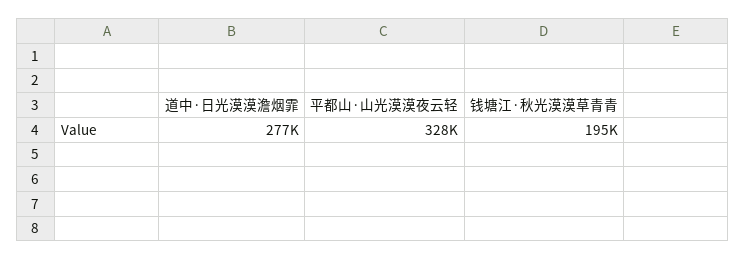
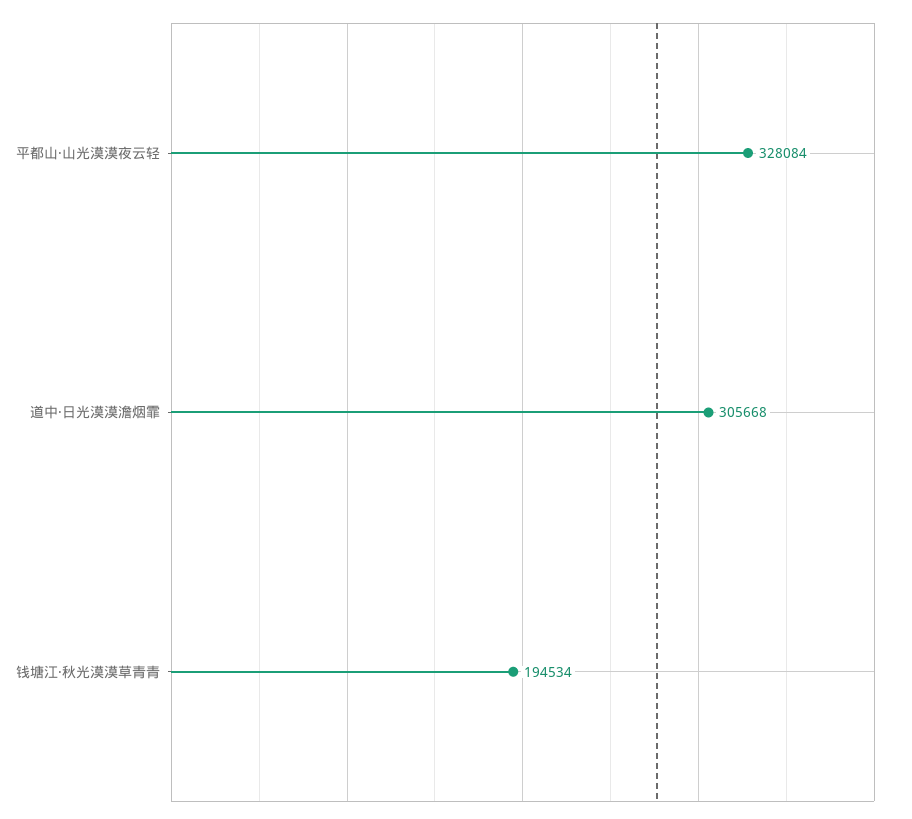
  {
-   "道中·日光漠漠澹烟霏": 277000,
+   "道中·日光漠漠澹烟霏": 305668,
    "平都山·山光漠漠夜云轻": 328084,
    "钱塘江·秋光漠漠草青青": 194534
  }

